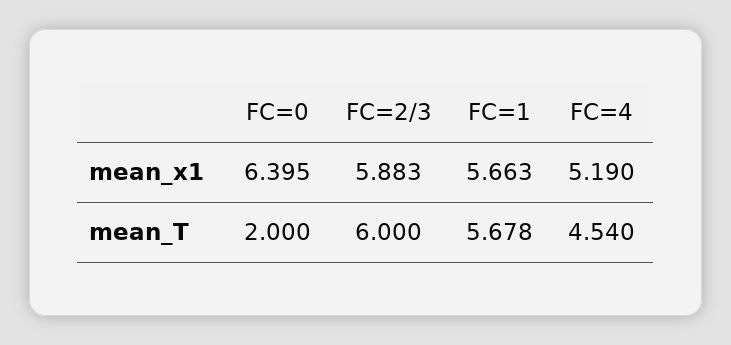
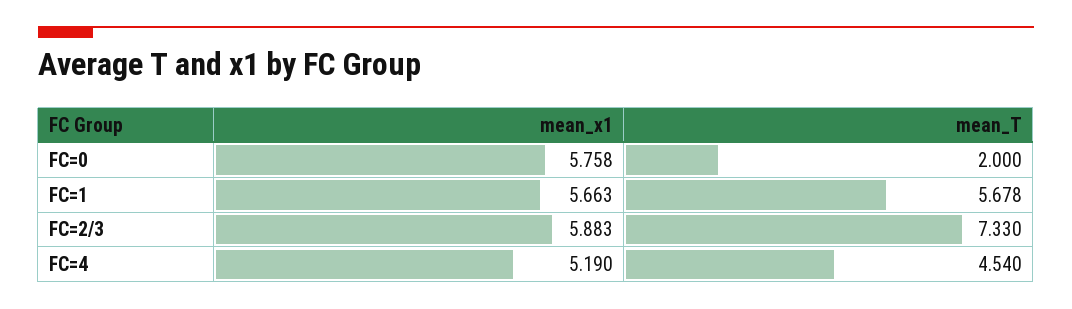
  {
    "FC=0": {
-     "mean_x1": 6.395,
+     "mean_x1": 5.758,
      "mean_T": 2
    },
    "FC=2/3": {
      "mean_x1": 5.883,
-     "mean_T": 6
+     "mean_T": 7.33
    },
    "FC=1": {
      "mean_x1": 5.663,
      "mean_T": 5.678
    },
    "FC=4": {
      "mean_x1": 5.19,
      "mean_T": 4.54
    }
  }

